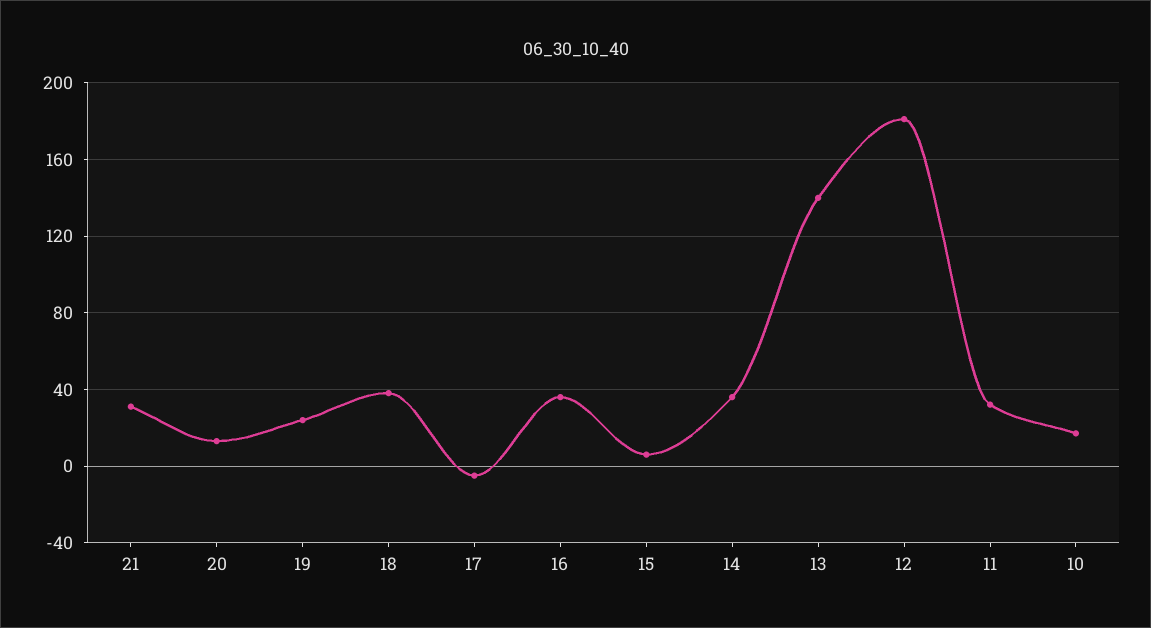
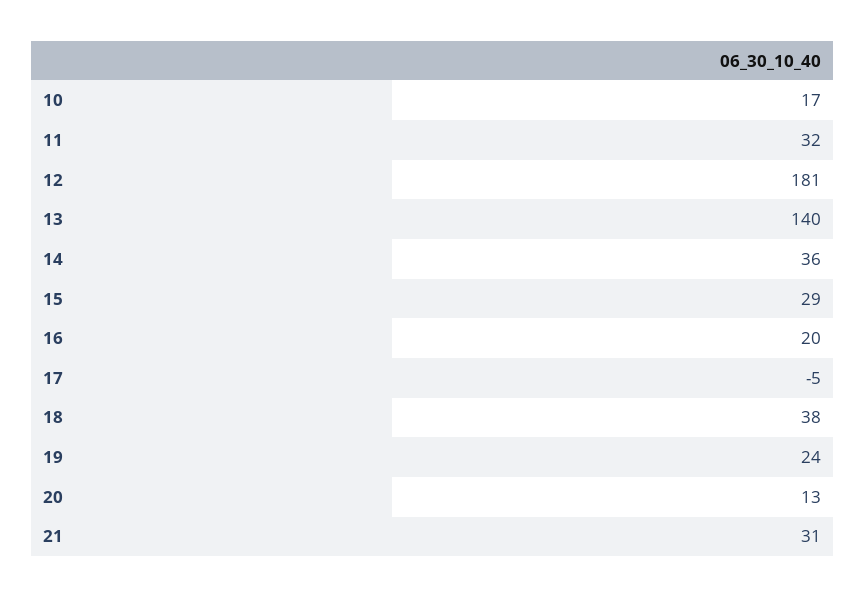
  {
    "21": 31,
    "20": 13,
    "19": 24,
    "18": 38,
    "17": -5,
-   "16": 35,
+   "16": 20,
-   "15": 5,
+   "15": 29,
    "14": 36,
    "13": 140,
    "12": 181,
    "11": 32,
    "10": 17
  }

